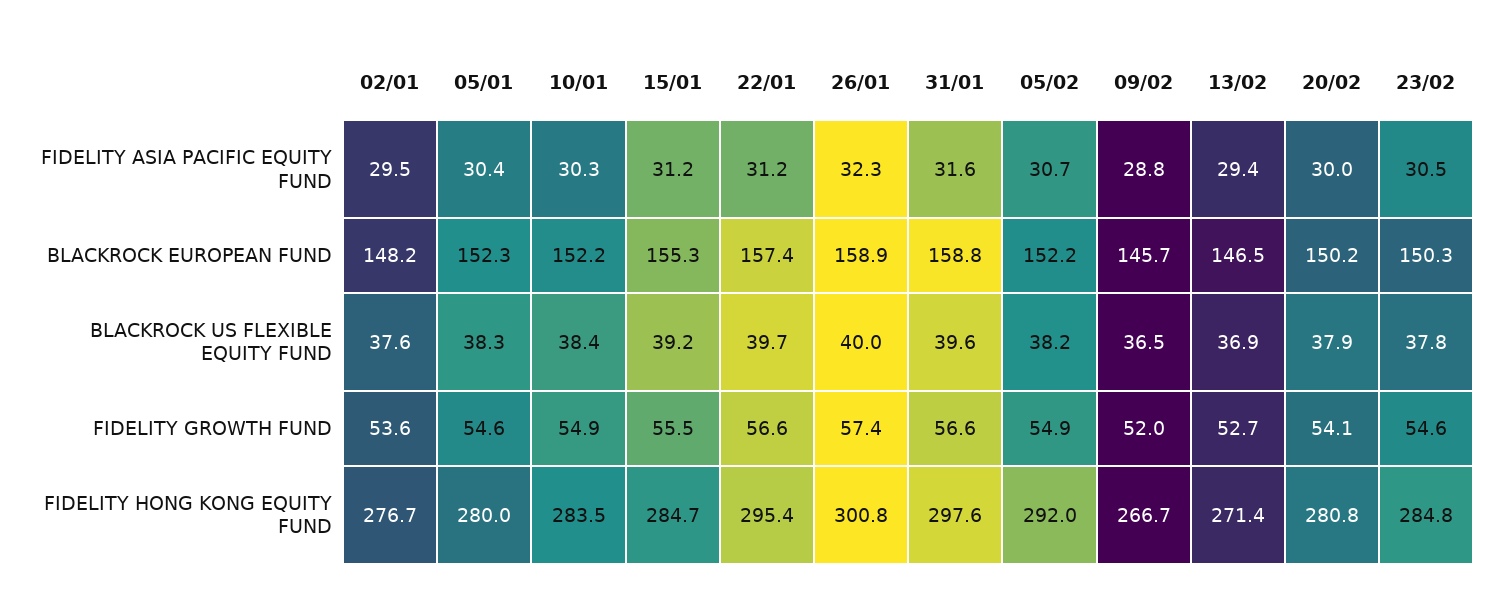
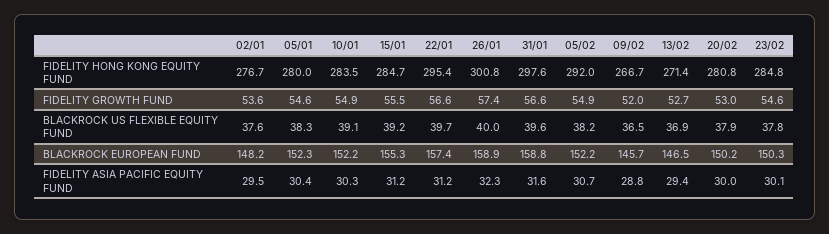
  {
    "02/01": {
      "FIDELITY ASIA PACIFIC EQUITY FUND": 29.5,
      "BLACKROCK EUROPEAN FUND": 148.2,
      "BLACKROCK US FLEXIBLE EQUITY FUND": 37.6,
      "FIDELITY GROWTH FUND": 53.6,
      "FIDELITY HONG KONG EQUITY FUND": 276.7
    },
    "05/01": {
      "FIDELITY ASIA PACIFIC EQUITY FUND": 30.4,
      "BLACKROCK EUROPEAN FUND": 152.3,
      "BLACKROCK US FLEXIBLE EQUITY FUND": 38.3,
      "FIDELITY GROWTH FUND": 54.6,
      "FIDELITY HONG KONG EQUITY FUND": 280
    },
    "10/01": {
      "FIDELITY ASIA PACIFIC EQUITY FUND": 30.3,
      "BLACKROCK EUROPEAN FUND": 152.2,
-     "BLACKROCK US FLEXIBLE EQUITY FUND": 38.4,
+     "BLACKROCK US FLEXIBLE EQUITY FUND": 39.1,
      "FIDELITY GROWTH FUND": 54.9,
      "FIDELITY HONG KONG EQUITY FUND": 283.5
    },
    "15/01": {
      "FIDELITY ASIA PACIFIC EQUITY FUND": 31.2,
      "BLACKROCK EUROPEAN FUND": 155.3,
      "BLACKROCK US FLEXIBLE EQUITY FUND": 39.2,
      "FIDELITY GROWTH FUND": 55.5,
      "FIDELITY HONG KONG EQUITY FUND": 284.7
    },
    "22/01": {
      "FIDELITY ASIA PACIFIC EQUITY FUND": 31.2,
      "BLACKROCK EUROPEAN FUND": 157.4,
      "BLACKROCK US FLEXIBLE EQUITY FUND": 39.7,
      "FIDELITY GROWTH FUND": 56.6,
      "FIDELITY HONG KONG EQUITY FUND": 295.4
    },
    "26/01": {
      "FIDELITY ASIA PACIFIC EQUITY FUND": 32.3,
      "BLACKROCK EUROPEAN FUND": 158.9,
      "BLACKROCK US FLEXIBLE EQUITY FUND": 40,
      "FIDELITY GROWTH FUND": 57.4,
      "FIDELITY HONG KONG EQUITY FUND": 300.8
    },
    "31/01": {
      "FIDELITY ASIA PACIFIC EQUITY FUND": 31.6,
      "BLACKROCK EUROPEAN FUND": 158.8,
      "BLACKROCK US FLEXIBLE EQUITY FUND": 39.6,
      "FIDELITY GROWTH FUND": 56.6,
      "FIDELITY HONG KONG EQUITY FUND": 297.6
    },
    "05/02": {
      "FIDELITY ASIA PACIFIC EQUITY FUND": 30.7,
      "BLACKROCK EUROPEAN FUND": 152.2,
      "BLACKROCK US FLEXIBLE EQUITY FUND": 38.2,
      "FIDELITY GROWTH FUND": 54.9,
      "FIDELITY HONG KONG EQUITY FUND": 292
    },
    "09/02": {
      "FIDELITY ASIA PACIFIC EQUITY FUND": 28.8,
      "BLACKROCK EUROPEAN FUND": 145.7,
      "BLACKROCK US FLEXIBLE EQUITY FUND": 36.5,
      "FIDELITY GROWTH FUND": 52,
      "FIDELITY HONG KONG EQUITY FUND": 266.7
    },
    "13/02": {
      "FIDELITY ASIA PACIFIC EQUITY FUND": 29.4,
      "BLACKROCK EUROPEAN FUND": 146.5,
      "BLACKROCK US FLEXIBLE EQUITY FUND": 36.9,
      "FIDELITY GROWTH FUND": 52.7,
      "FIDELITY HONG KONG EQUITY FUND": 271.4
    },
    "20/02": {
      "FIDELITY ASIA PACIFIC EQUITY FUND": 30,
      "BLACKROCK EUROPEAN FUND": 150.2,
      "BLACKROCK US FLEXIBLE EQUITY FUND": 37.9,
-     "FIDELITY GROWTH FUND": 54.1,
+     "FIDELITY GROWTH FUND": 53,
      "FIDELITY HONG KONG EQUITY FUND": 280.8
    },
    "23/02": {
-     "FIDELITY ASIA PACIFIC EQUITY FUND": 30.5,
+     "FIDELITY ASIA PACIFIC EQUITY FUND": 30.1,
      "BLACKROCK EUROPEAN FUND": 150.3,
      "BLACKROCK US FLEXIBLE EQUITY FUND": 37.8,
      "FIDELITY GROWTH FUND": 54.6,
      "FIDELITY HONG KONG EQUITY FUND": 284.8
    }
  }

